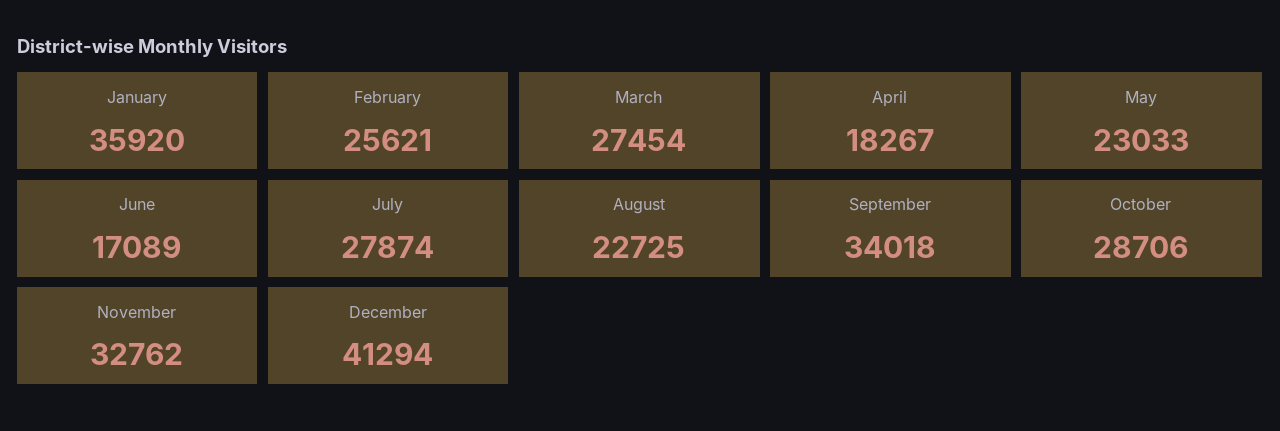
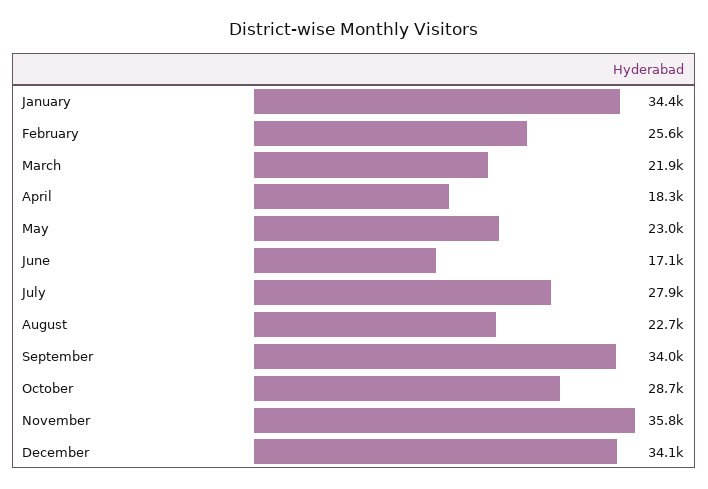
  {
-   "January": 35920,
+   "January": 34400,
    "February": 25621,
-   "March": 27454,
+   "March": 21900,
    "April": 18267,
    "May": 23033,
    "June": 17089,
    "July": 27874,
    "August": 22725,
    "September": 34018,
    "October": 28706,
-   "November": 32762,
+   "November": 35800,
-   "December": 41294
+   "December": 34100
  }

